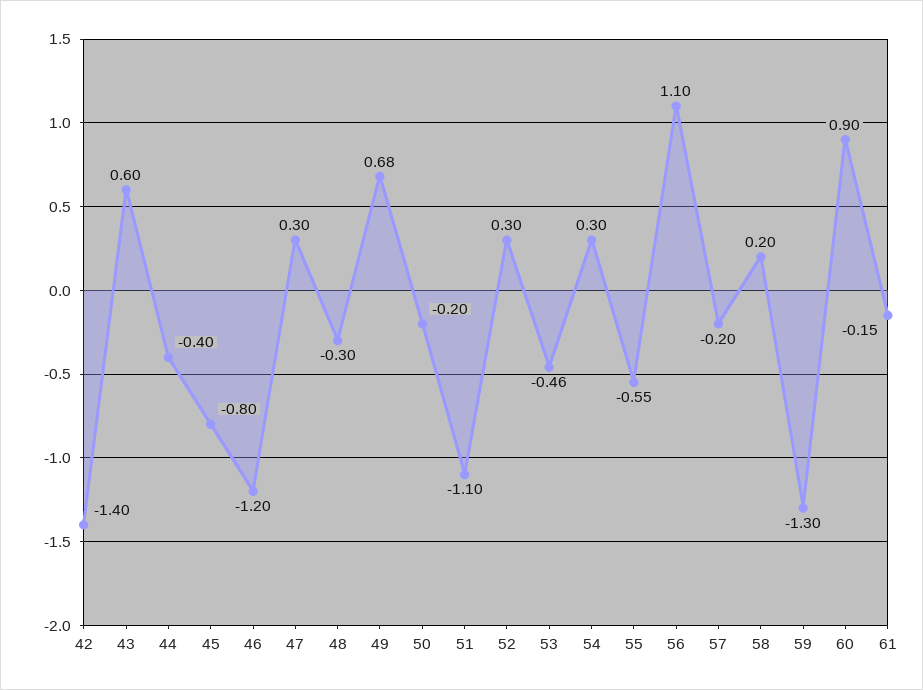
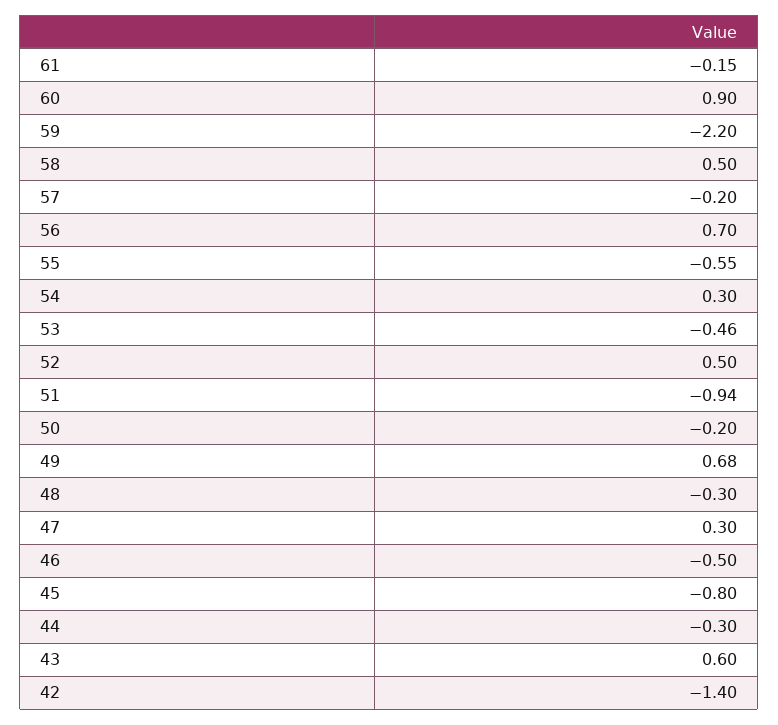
  {
    "42": -1.4,
    "43": 0.6,
-   "44": -0.4,
+   "44": -0.3,
    "45": -0.8,
-   "46": -1.2,
+   "46": -0.5,
    "47": 0.3,
    "48": -0.3,
    "49": 0.68,
    "50": -0.2,
-   "51": -1.1,
+   "51": -0.94,
-   "52": 0.3,
+   "52": 0.5,
    "53": -0.46,
    "54": 0.3,
    "55": -0.55,
-   "56": 1.1,
+   "56": 0.7,
    "57": -0.2,
-   "58": 0.2,
+   "58": 0.5,
-   "59": -1.3,
+   "59": -2.2,
    "60": 0.9,
    "61": -0.15
  }

